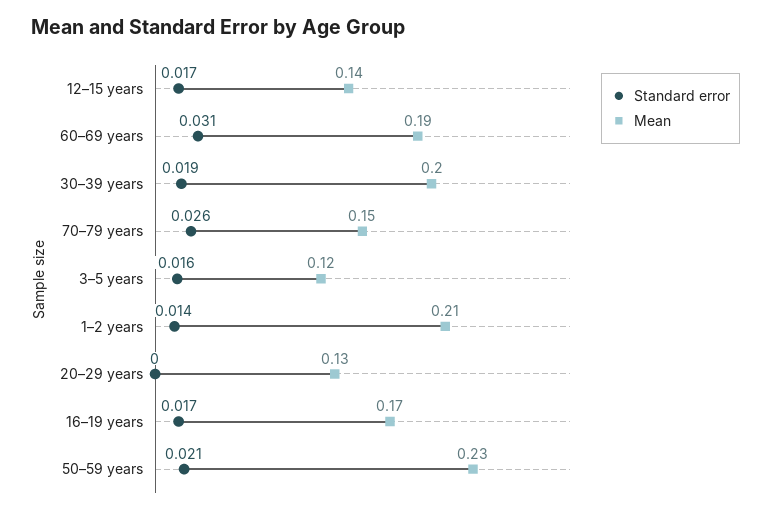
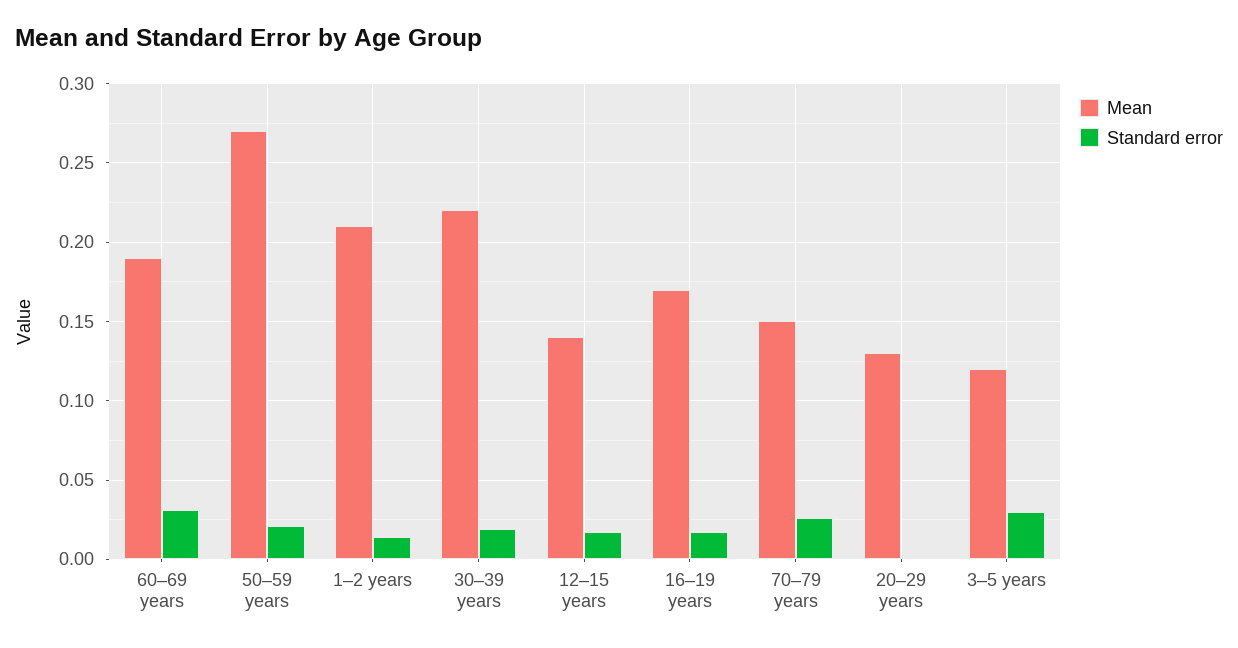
  {
    "Standard error": {
      "12–15 years": 0.017,
      "60–69 years": 0.031,
      "30–39 years": 0.019,
      "70–79 years": 0.026,
-     "3–5 years": 0.016,
+     "3–5 years": 0.03,
      "1–2 years": 0.014,
      "20–29 years": 0,
      "16–19 years": 0.017,
      "50–59 years": 0.021
    },
    "Mean": {
      "12–15 years": 0.14,
      "60–69 years": 0.19,
-     "30–39 years": 0.2,
+     "30–39 years": 0.22,
      "70–79 years": 0.15,
      "3–5 years": 0.12,
      "1–2 years": 0.21,
      "20–29 years": 0.13,
      "16–19 years": 0.17,
-     "50–59 years": 0.23
+     "50–59 years": 0.27
    }
  }

